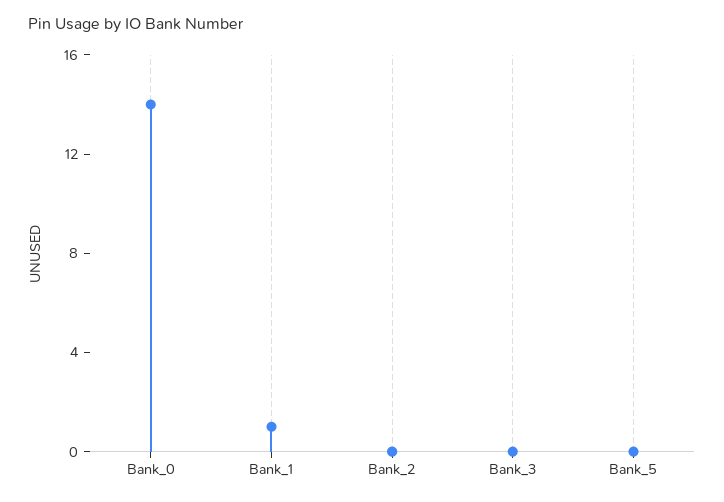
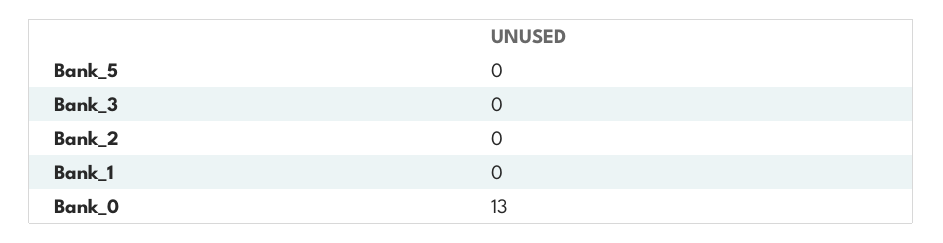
  {
-   "Bank_0": 14,
+   "Bank_0": 13,
-   "Bank_1": 1,
+   "Bank_1": 0,
    "Bank_2": 0,
    "Bank_3": 0,
    "Bank_5": 0
  }

